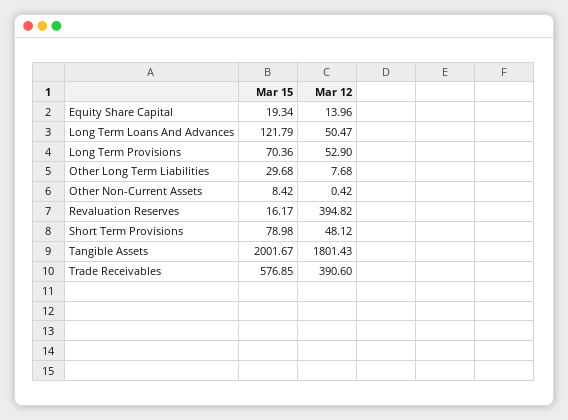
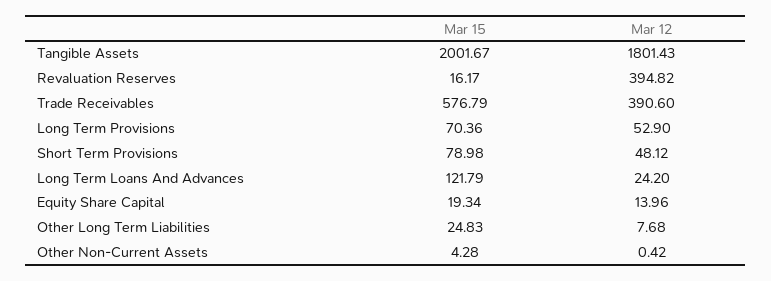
  {
    "Mar 15": {
      "Equity Share Capital": 19.34,
      "Long Term Loans And Advances": 121.79,
      "Long Term Provisions": 70.36,
-     "Other Long Term Liabilities": 29.68,
+     "Other Long Term Liabilities": 24.83,
-     "Other Non-Current Assets": 8.42,
+     "Other Non-Current Assets": 4.28,
      "Revaluation Reserves": 16.17,
      "Short Term Provisions": 78.98,
      "Tangible Assets": 2001.67,
-     "Trade Receivables": 576.85
+     "Trade Receivables": 576.79
    },
    "Mar 12": {
      "Equity Share Capital": 13.96,
-     "Long Term Loans And Advances": 50.47,
+     "Long Term Loans And Advances": 24.2,
      "Long Term Provisions": 52.9,
      "Other Long Term Liabilities": 7.68,
      "Other Non-Current Assets": 0.42,
      "Revaluation Reserves": 394.82,
      "Short Term Provisions": 48.12,
      "Tangible Assets": 1801.43,
      "Trade Receivables": 390.6
    }
  }

